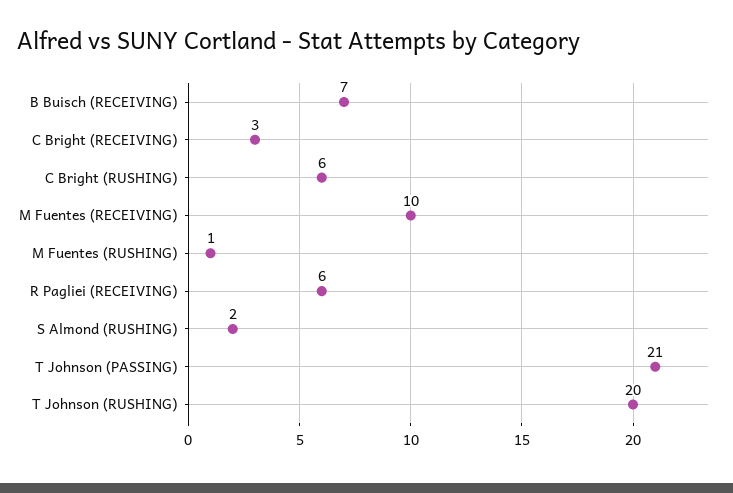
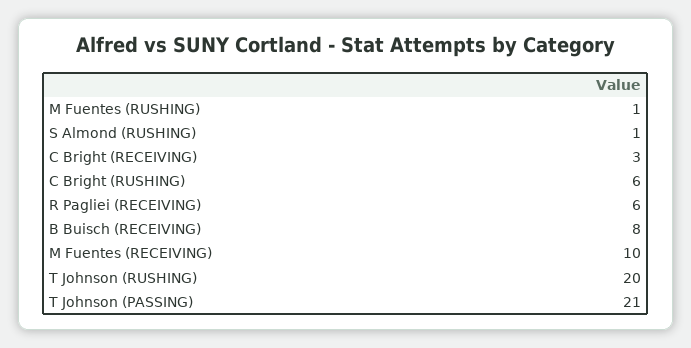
  {
-   "B Buisch (RECEIVING)": 7,
+   "B Buisch (RECEIVING)": 8,
    "C Bright (RECEIVING)": 3,
    "C Bright (RUSHING)": 6,
    "M Fuentes (RECEIVING)": 10,
    "M Fuentes (RUSHING)": 1,
    "R Pagliei (RECEIVING)": 6,
-   "S Almond (RUSHING)": 2,
+   "S Almond (RUSHING)": 1,
    "T Johnson (PASSING)": 21,
    "T Johnson (RUSHING)": 20
  }

